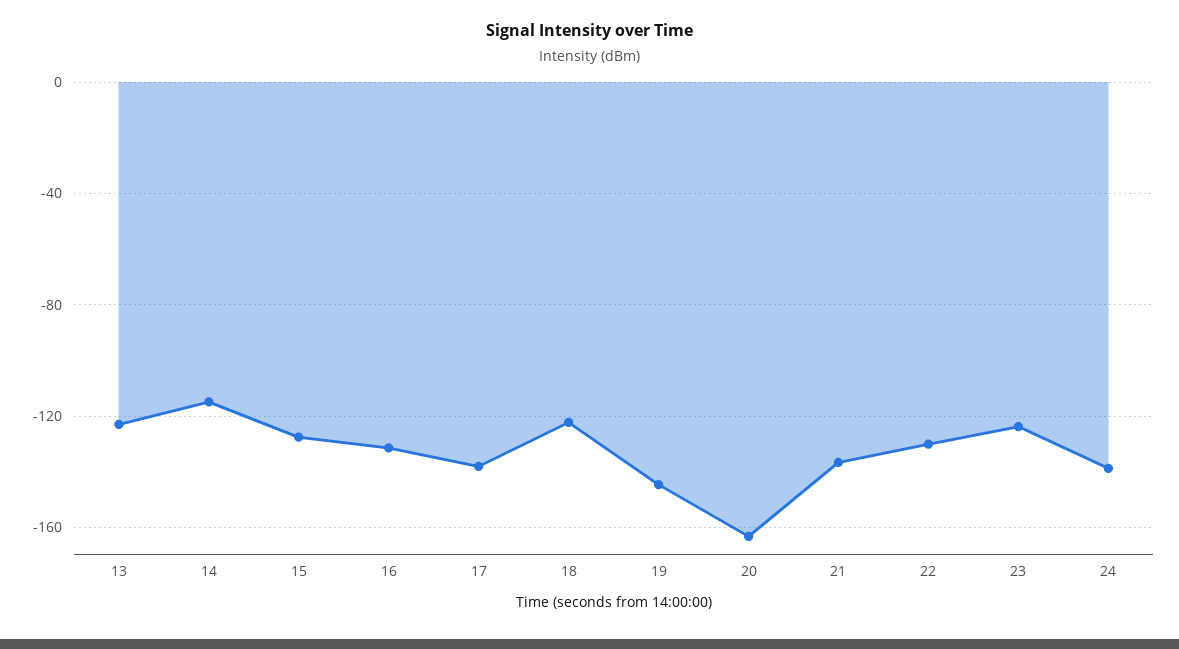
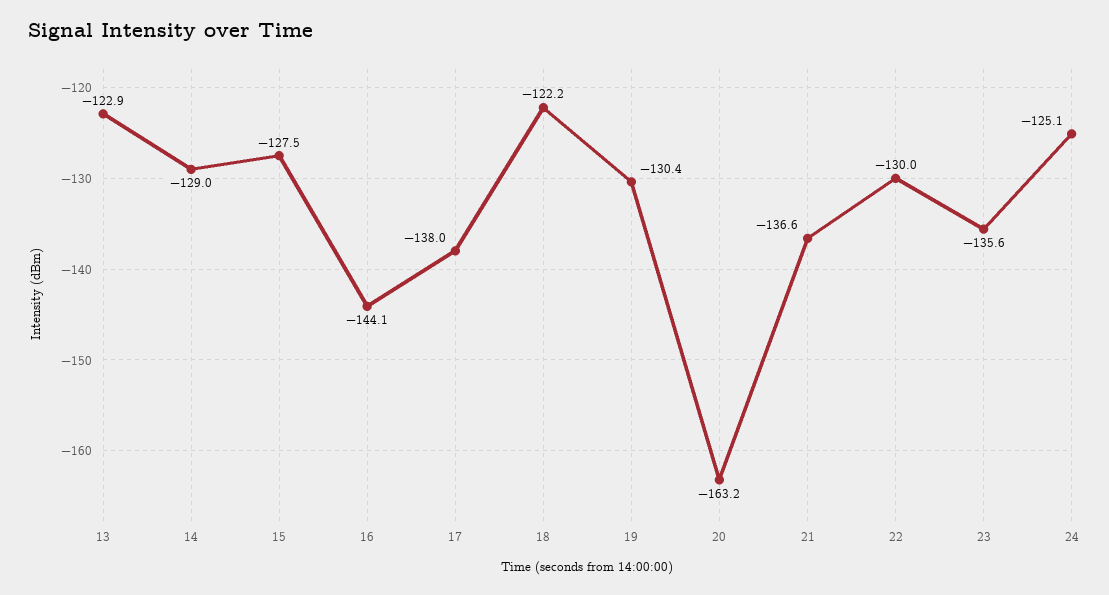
  {
    "13": -122.9,
-   "14": -115,
+   "14": -129,
    "15": -127.5,
-   "16": -130,
+   "16": -144.1,
    "17": -138,
    "18": -122.2,
-   "19": -145,
+   "19": -130.4,
    "20": -163.2,
    "21": -136.6,
    "22": -130,
-   "23": -125,
+   "23": -135.6,
-   "24": -140
+   "24": -125.1
  }

